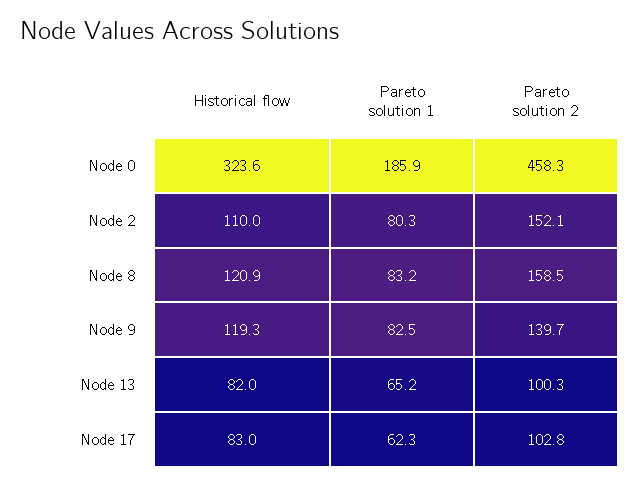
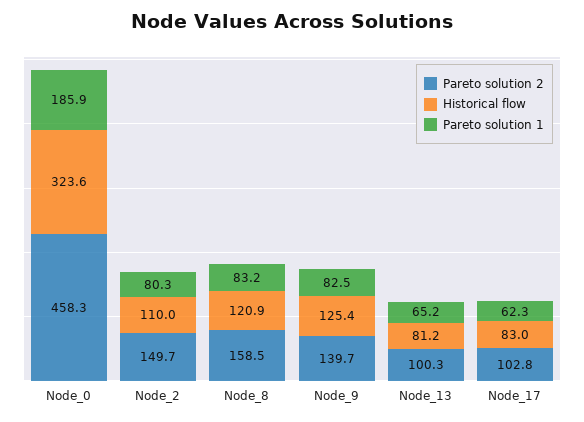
  {
    "Historical flow": {
      "Node 0": 323.6,
      "Node 2": 110,
      "Node 8": 120.9,
-     "Node 9": 119.3,
+     "Node 9": 125.4,
-     "Node 13": 82,
+     "Node 13": 81.2,
      "Node 17": 83
    },
    "Pareto solution 1": {
      "Node 0": 185.9,
      "Node 2": 80.3,
      "Node 8": 83.2,
      "Node 9": 82.5,
      "Node 13": 65.2,
      "Node 17": 62.3
    },
    "Pareto solution 2": {
      "Node 0": 458.3,
-     "Node 2": 152.1,
+     "Node 2": 149.7,
      "Node 8": 158.5,
      "Node 9": 139.7,
      "Node 13": 100.3,
      "Node 17": 102.8
    }
  }

